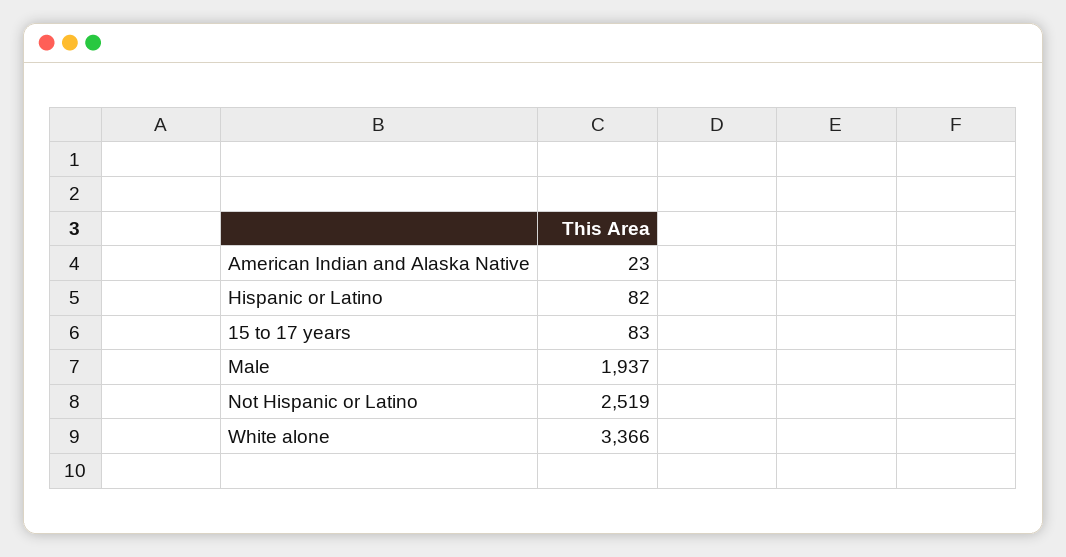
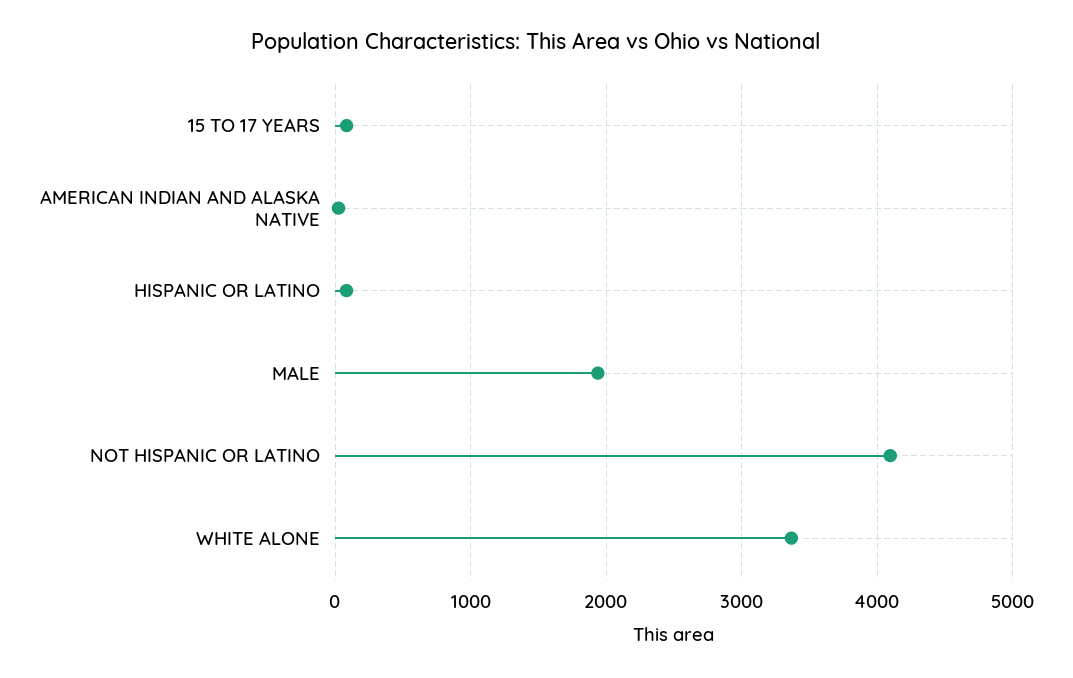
  {
    "American Indian and Alaska Native": 23,
    "Hispanic or Latino": 82,
    "15 to 17 years": 83,
    "Male": 1937,
-   "Not Hispanic or Latino": 2519,
+   "Not Hispanic or Latino": 4100,
    "White alone": 3366
  }

